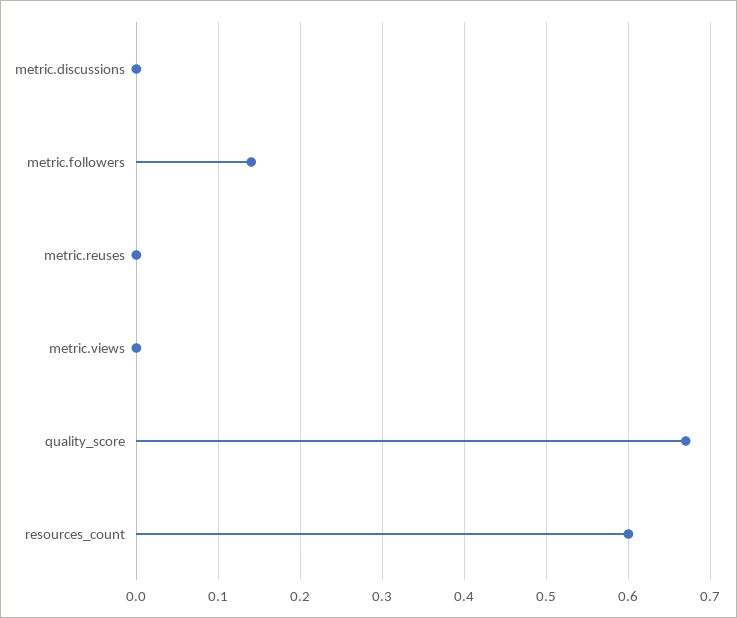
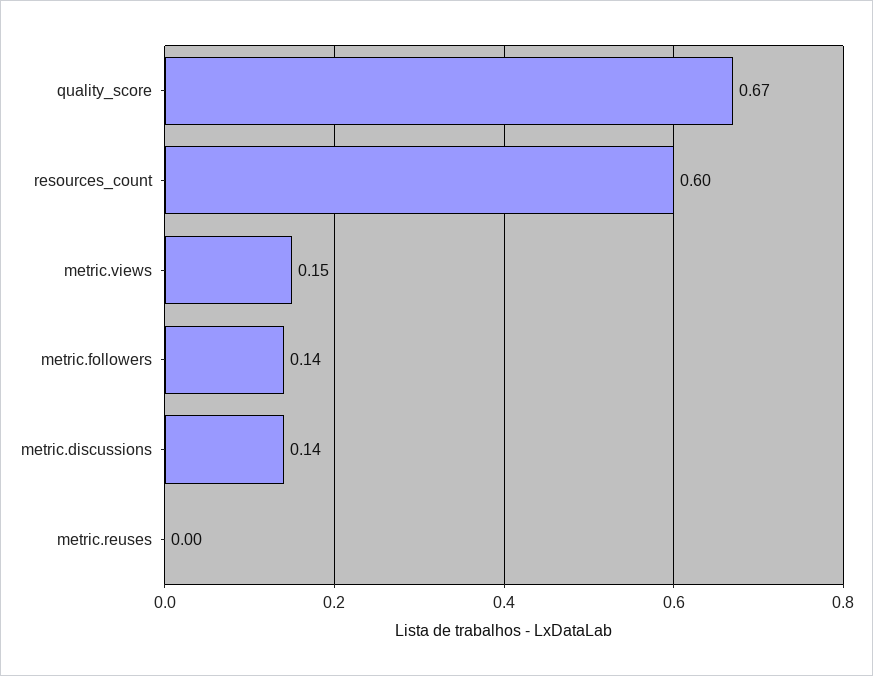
  {
-   "metric.discussions": 0,
+   "metric.discussions": 0.14,
    "metric.followers": 0.14,
    "metric.reuses": 0,
-   "metric.views": 0,
+   "metric.views": 0.15,
    "quality_score": 0.67,
    "resources_count": 0.6
  }

